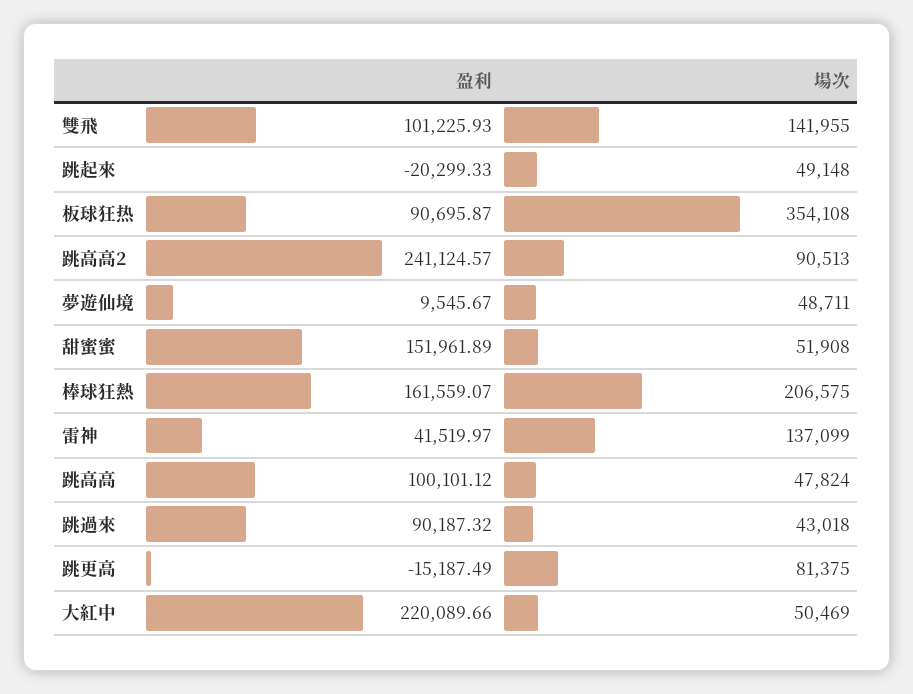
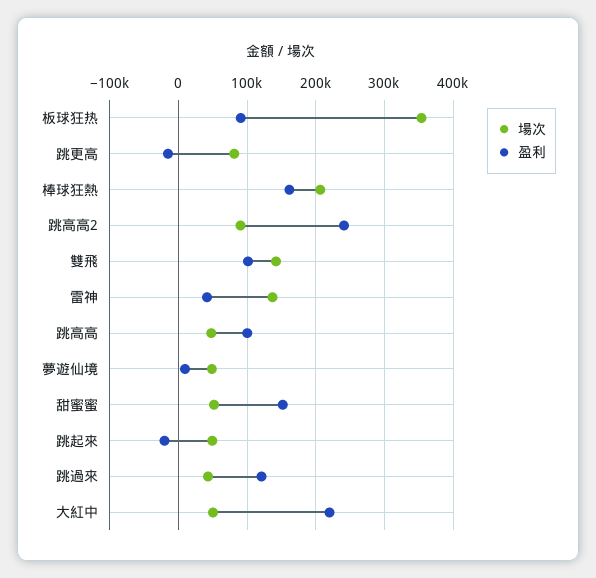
  {
    "盈利": {
      "雙飛": 101225.93,
      "跳起來": -20299.33,
      "板球狂热": 90695.87,
      "跳高高2": 241124.57,
      "夢遊仙境": 9545.67,
      "甜蜜蜜": 151961.89,
      "棒球狂熱": 161559.07,
      "雷神": 41519.97,
      "跳高高": 100101.12,
-     "跳過來": 90187.32,
+     "跳過來": 120000,
      "跳更高": -15187.49,
      "大紅中": 220089.66
    },
    "場次": {
      "雙飛": 141955,
      "跳起來": 49148,
      "板球狂热": 354108,
      "跳高高2": 90513,
      "夢遊仙境": 48711,
      "甜蜜蜜": 51908,
      "棒球狂熱": 206575,
      "雷神": 137099,
      "跳高高": 47824,
      "跳過來": 43018,
      "跳更高": 81375,
      "大紅中": 50469
    }
  }

